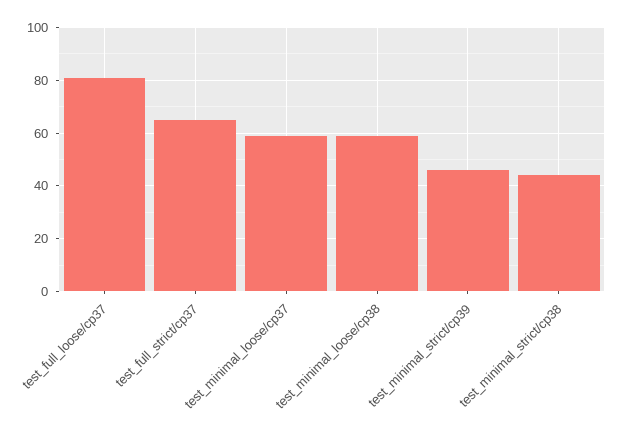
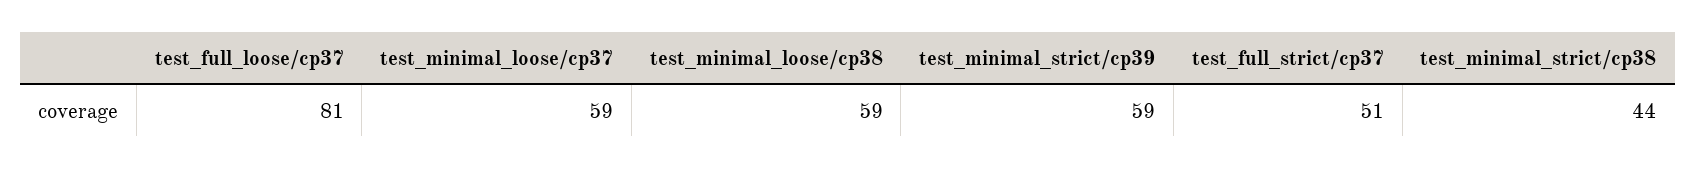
  {
    "test_full_loose/cp37": 81,
-   "test_full_strict/cp37": 65,
+   "test_full_strict/cp37": 51,
    "test_minimal_loose/cp37": 59,
    "test_minimal_loose/cp38": 59,
-   "test_minimal_strict/cp39": 45,
+   "test_minimal_strict/cp39": 59,
    "test_minimal_strict/cp38": 44
  }

